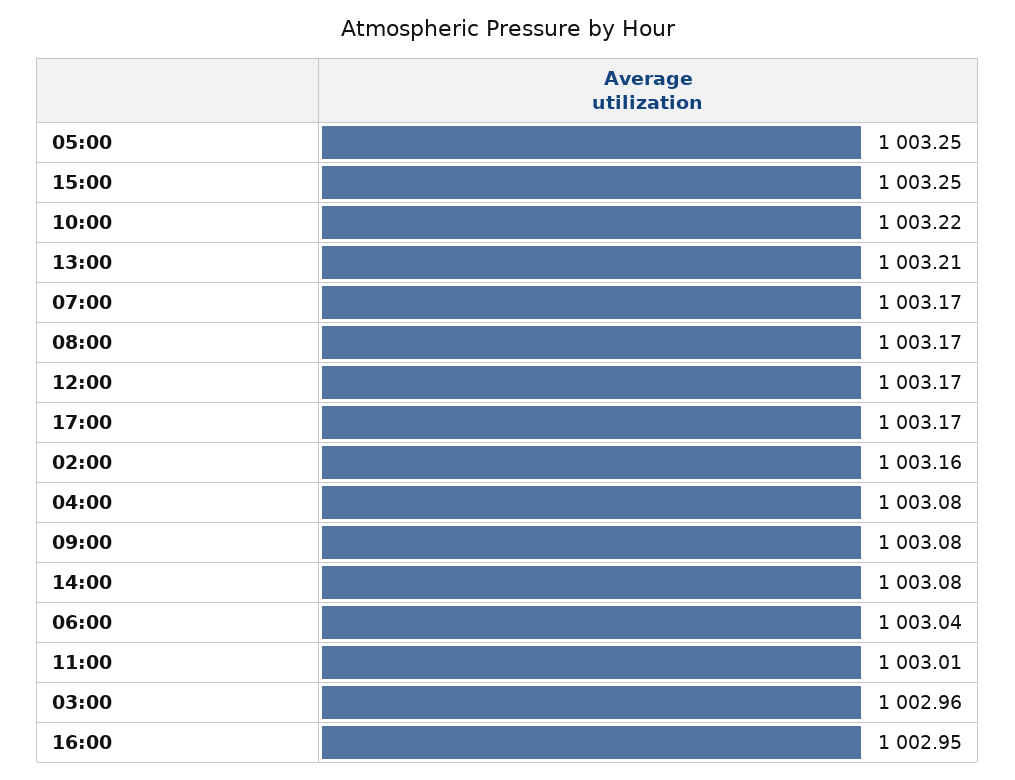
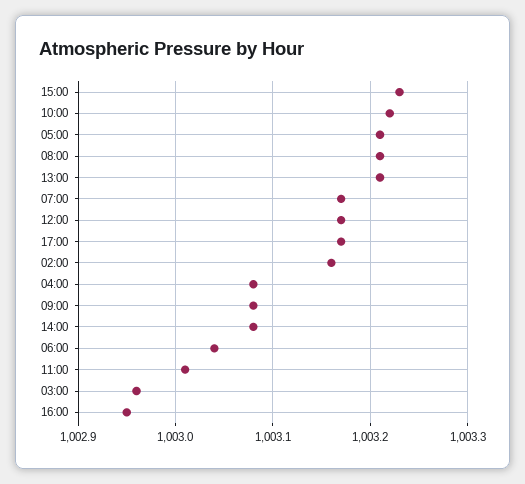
  {
-   "05:00": 1003.25,
+   "05:00": 1003.21,
-   "15:00": 1003.25,
+   "15:00": 1003.23,
    "10:00": 1003.22,
    "13:00": 1003.21,
    "07:00": 1003.17,
-   "08:00": 1003.17,
+   "08:00": 1003.21,
    "12:00": 1003.17,
    "17:00": 1003.17,
    "02:00": 1003.16,
    "04:00": 1003.08,
    "09:00": 1003.08,
    "14:00": 1003.08,
    "06:00": 1003.04,
    "11:00": 1003.01,
    "03:00": 1002.96,
    "16:00": 1002.95
  }

